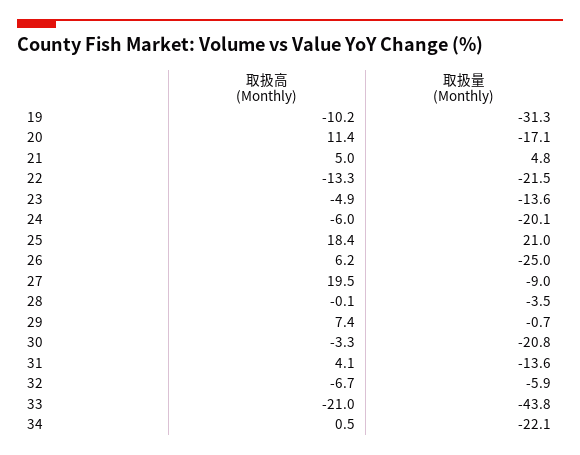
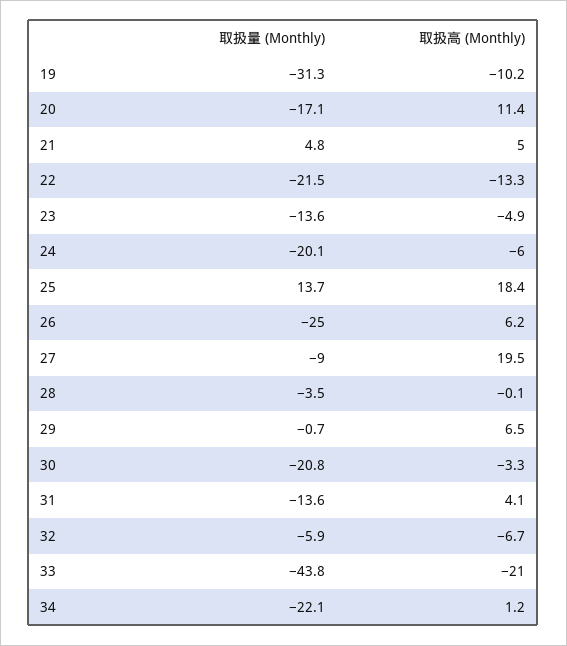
  {
    "取扱高 (Monthly)": {
      "19": -10.2,
      "20": 11.4,
      "21": 5,
      "22": -13.3,
      "23": -4.9,
      "24": -6,
      "25": 18.4,
      "26": 6.2,
      "27": 19.5,
      "28": -0.1,
-     "29": 7.4,
+     "29": 6.5,
      "30": -3.3,
      "31": 4.1,
      "32": -6.7,
      "33": -21,
-     "34": 0.5
+     "34": 1.2
    },
    "取扱量 (Monthly)": {
      "19": -31.3,
      "20": -17.1,
      "21": 4.8,
      "22": -21.5,
      "23": -13.6,
      "24": -20.1,
-     "25": 21,
+     "25": 13.7,
      "26": -25,
      "27": -9,
      "28": -3.5,
      "29": -0.7,
      "30": -20.8,
      "31": -13.6,
      "32": -5.9,
      "33": -43.8,
      "34": -22.1
    }
  }

